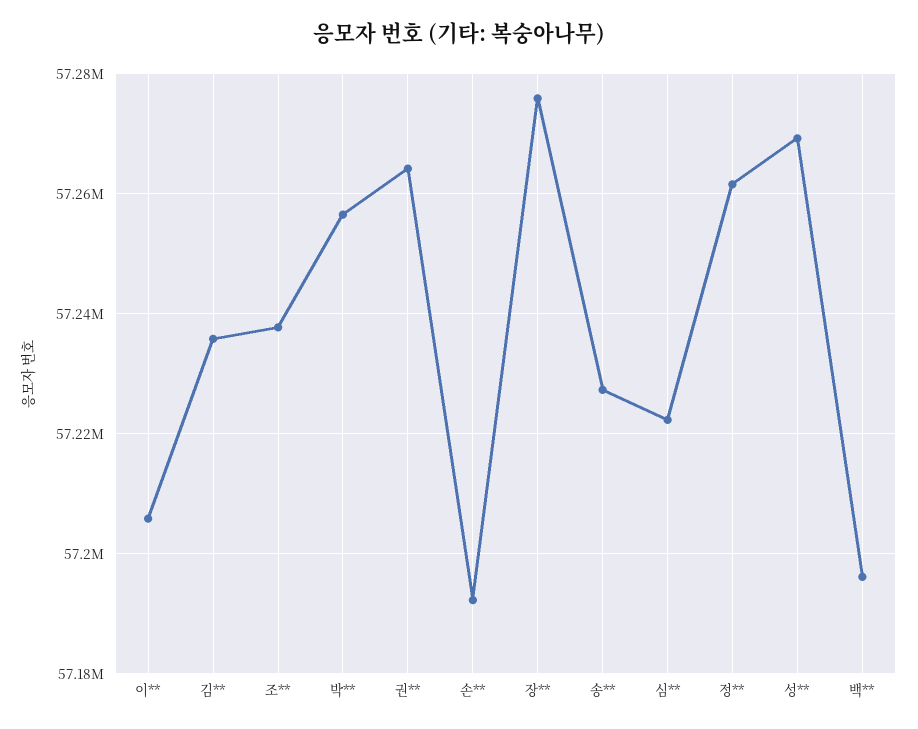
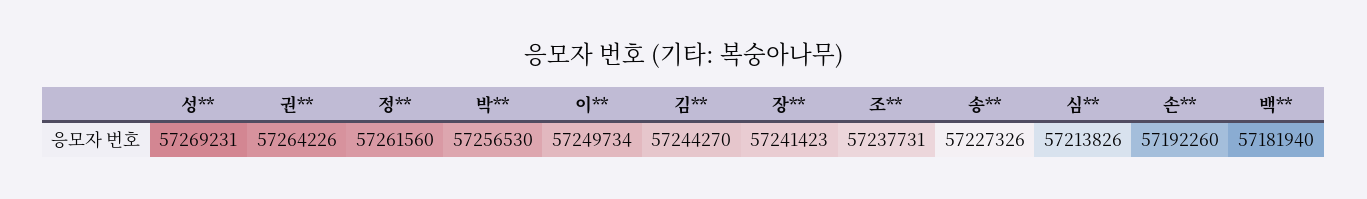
  {
-   "이**": 57206000,
+   "이**": 57249734,
-   "김**": 57236000,
+   "김**": 57244270,
    "조**": 57237731,
    "박**": 57256530,
    "권**": 57264226,
    "손**": 57192260,
-   "장**": 57276000,
+   "장**": 57241423,
    "송**": 57227326,
-   "심**": 57222000,
+   "심**": 57213826,
    "정**": 57261560,
    "성**": 57269231,
-   "백**": 57196000
+   "백**": 57181940
  }

